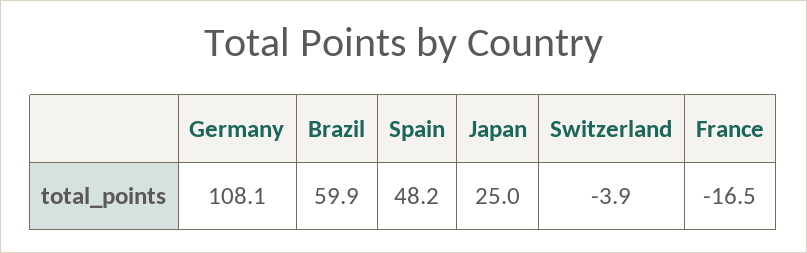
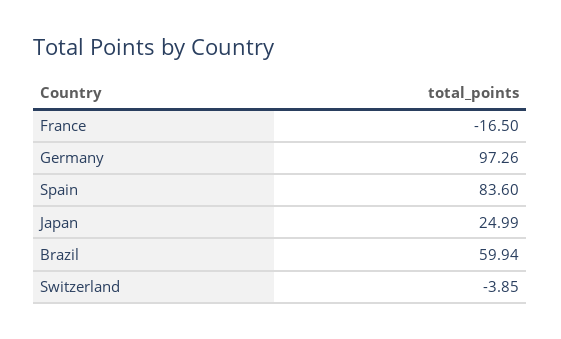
  {
-   "Germany": 108.1,
+   "Germany": 97.26,
    "Brazil": 59.94,
-   "Spain": 48.2,
+   "Spain": 83.6,
    "Japan": 24.99,
    "Switzerland": -3.85,
    "France": -16.5
  }

